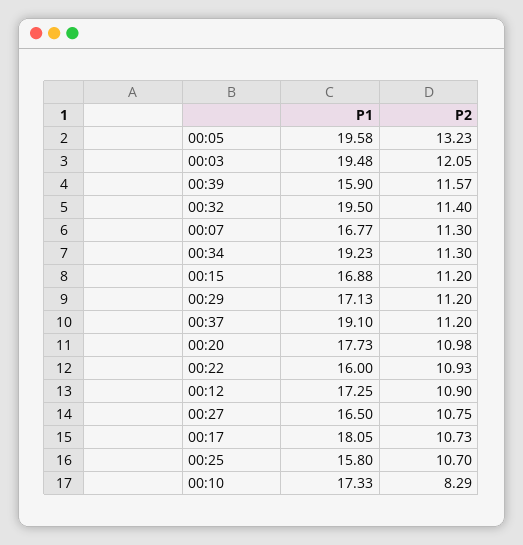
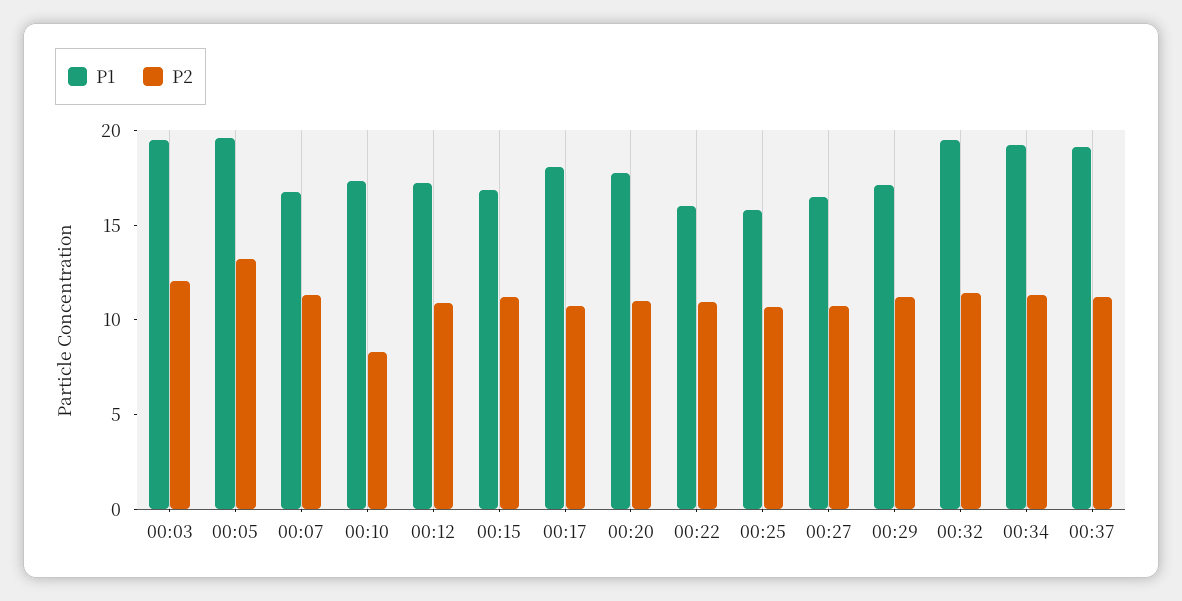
  {
    "P1": {
      "00:05": 19.58,
      "00:03": 19.48,
-     "00:39": 15.9,
      "00:32": 19.5,
      "00:07": 16.77,
      "00:34": 19.23,
      "00:15": 16.88,
      "00:29": 17.13,
      "00:37": 19.1,
      "00:20": 17.73,
      "00:22": 16,
      "00:12": 17.25,
      "00:27": 16.5,
      "00:17": 18.05,
      "00:25": 15.8,
      "00:10": 17.33
    },
    "P2": {
      "00:05": 13.23,
      "00:03": 12.05,
-     "00:39": 11.57,
      "00:32": 11.4,
      "00:07": 11.3,
      "00:34": 11.3,
      "00:15": 11.2,
      "00:29": 11.2,
      "00:37": 11.2,
      "00:20": 10.98,
      "00:22": 10.93,
      "00:12": 10.9,
      "00:27": 10.75,
      "00:17": 10.73,
      "00:25": 10.7,
      "00:10": 8.29
    }
  }

